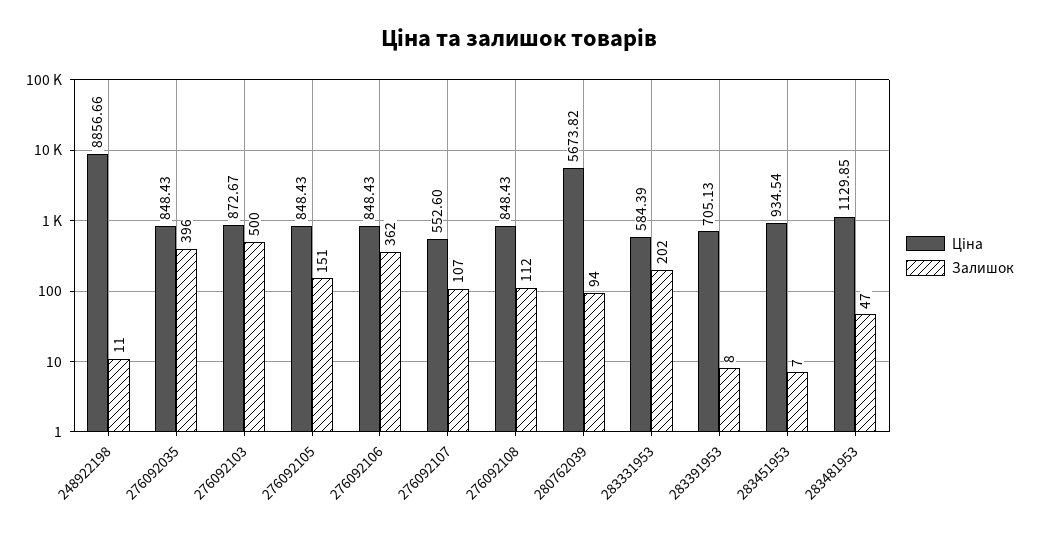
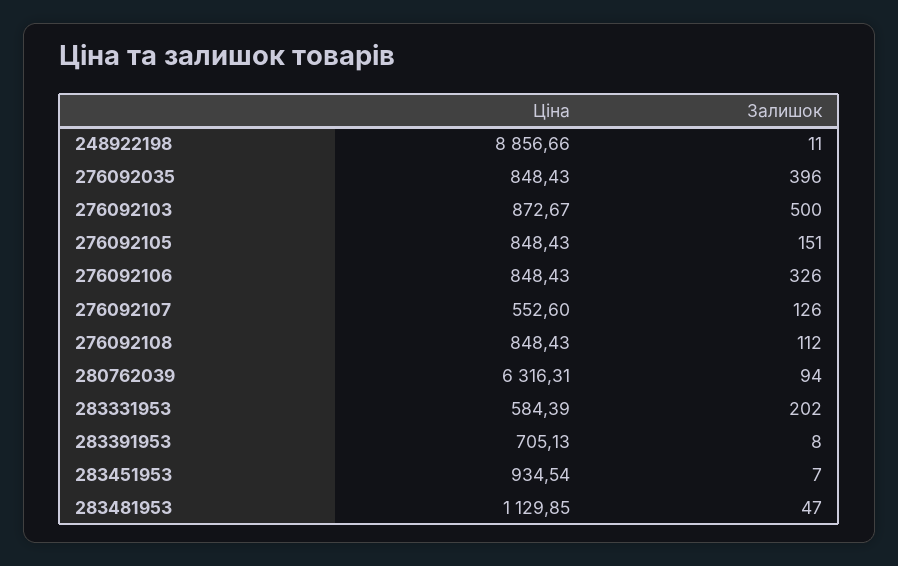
  {
    "Ціна": {
      "248922198": 8856.66,
      "276092035": 848.43,
      "276092103": 872.67,
      "276092105": 848.43,
      "276092106": 848.43,
      "276092107": 552.6,
      "276092108": 848.43,
-     "280762039": 5673.82,
+     "280762039": 6316.31,
      "283331953": 584.39,
      "283391953": 705.13,
      "283451953": 934.54,
      "283481953": 1129.85
    },
    "Залишок": {
      "248922198": 11,
      "276092035": 396,
      "276092103": 500,
      "276092105": 151,
-     "276092106": 362,
+     "276092106": 326,
-     "276092107": 107,
+     "276092107": 126,
      "276092108": 112,
      "280762039": 94,
      "283331953": 202,
      "283391953": 8,
      "283451953": 7,
      "283481953": 47
    }
  }

